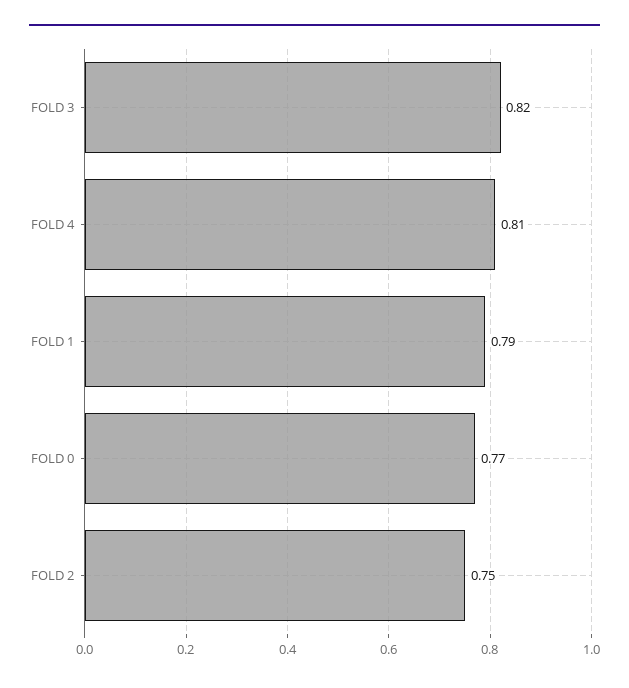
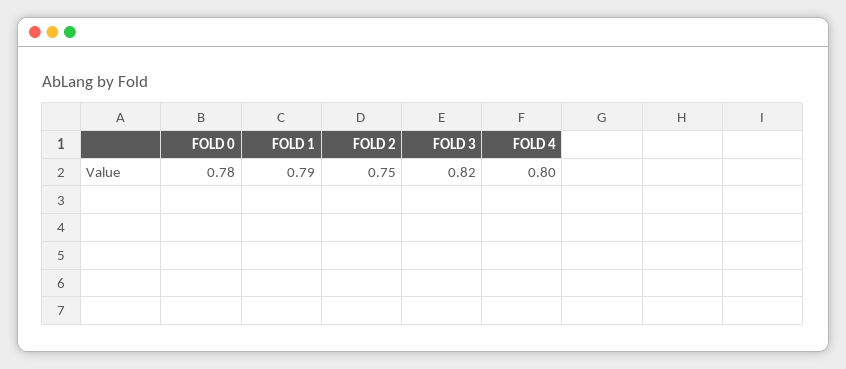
  {
    "FOLD 3": 0.82,
-   "FOLD 4": 0.81,
+   "FOLD 4": 0.8,
    "FOLD 1": 0.79,
-   "FOLD 0": 0.77,
+   "FOLD 0": 0.78,
    "FOLD 2": 0.75
  }

